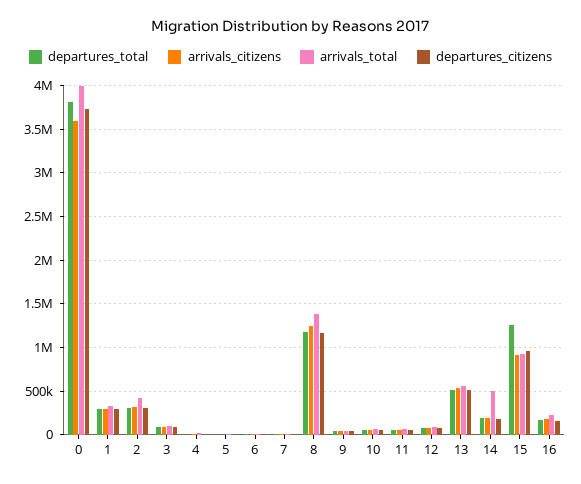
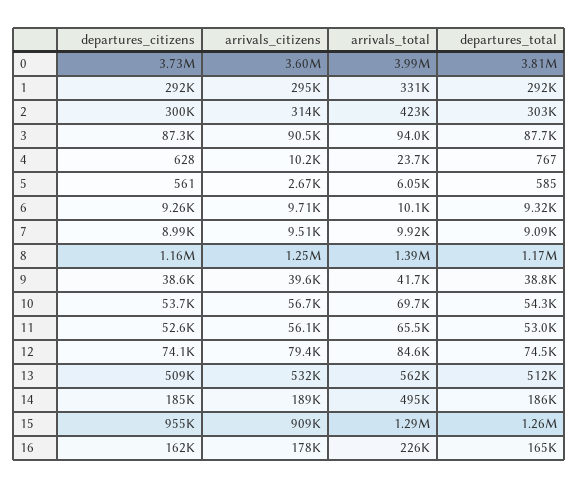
  {
    "departures_total": {
      "0": 3810000,
      "1": 292000,
      "2": 303000,
      "3": 87700,
      "4": 767,
      "5": 585,
      "6": 9320,
      "7": 9090,
      "8": 1170000,
      "9": 38800,
      "10": 54300,
      "11": 53000,
      "12": 74500,
      "13": 512000,
      "14": 186000,
      "15": 1260000,
      "16": 165000
    },
    "arrivals_citizens": {
      "0": 3600000,
      "1": 295000,
      "2": 314000,
      "3": 90500,
      "4": 10200,
      "5": 2670,
      "6": 9710,
      "7": 9510,
      "8": 1250000,
      "9": 39600,
      "10": 56700,
      "11": 56100,
      "12": 79400,
      "13": 532000,
      "14": 189000,
      "15": 909000,
      "16": 178000
    },
    "arrivals_total": {
      "0": 3990000,
      "1": 331000,
      "2": 423000,
      "3": 94000,
      "4": 23700,
      "5": 6050,
      "6": 10100,
      "7": 9920,
      "8": 1390000,
      "9": 41700,
      "10": 69700,
      "11": 65500,
      "12": 84600,
      "13": 562000,
      "14": 495000,
-     "15": 900000,
+     "15": 1290000,
      "16": 226000
    },
    "departures_citizens": {
      "0": 3730000,
      "1": 292000,
      "2": 300000,
      "3": 87300,
      "4": 628,
      "5": 561,
      "6": 9260,
      "7": 8990,
      "8": 1160000,
      "9": 38600,
      "10": 53700,
      "11": 52600,
      "12": 74100,
      "13": 509000,
      "14": 185000,
      "15": 955000,
      "16": 162000
    }
  }

